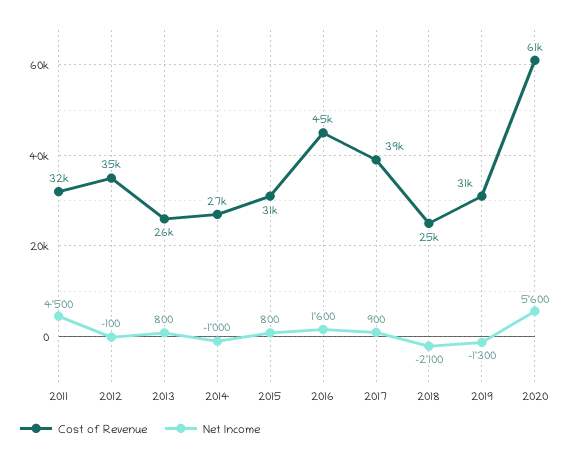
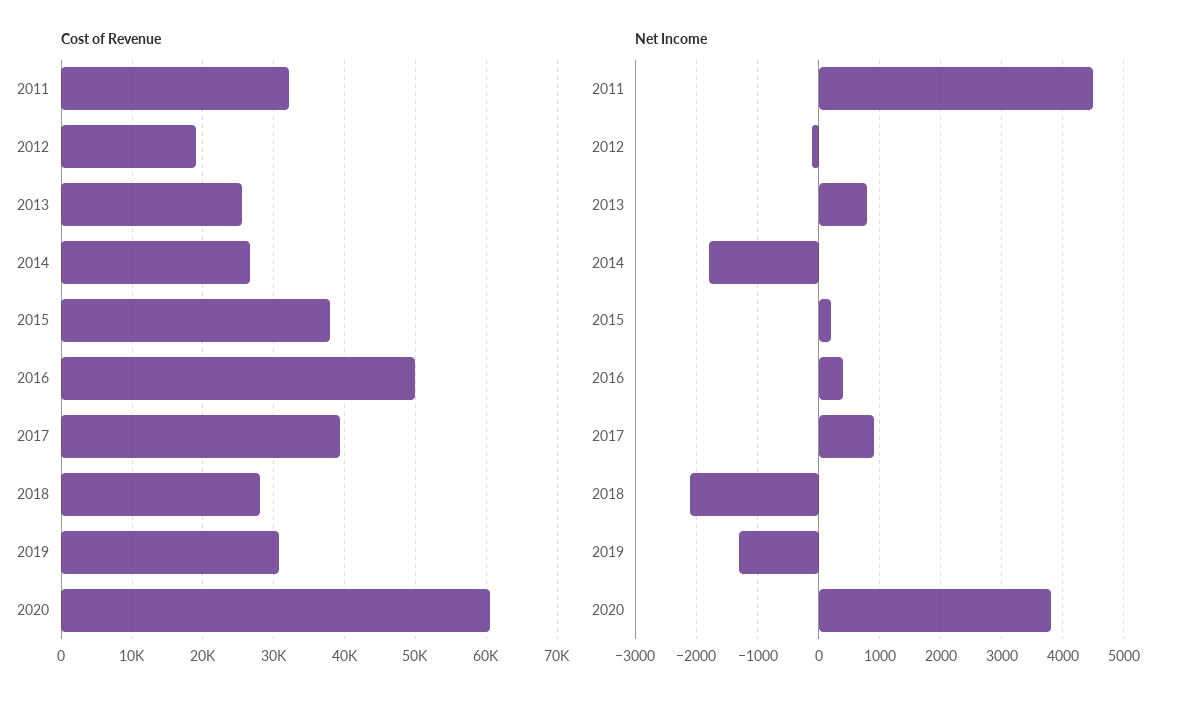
  {
    "Cost of Revenue": {
      "2011": 32000,
-     "2012": 35000,
+     "2012": 19000,
      "2013": 26000,
      "2014": 27000,
-     "2015": 31000,
+     "2015": 38000,
-     "2016": 45000,
+     "2016": 50000,
      "2017": 39000,
-     "2018": 25000,
+     "2018": 28000,
      "2019": 31000,
      "2020": 61000
    },
    "Net Income": {
      "2011": 4500,
      "2012": -100,
      "2013": 800,
-     "2014": -1000,
+     "2014": -1800,
-     "2015": 800,
+     "2015": 200,
-     "2016": 1600,
+     "2016": 400,
      "2017": 900,
      "2018": -2100,
      "2019": -1300,
-     "2020": 5600
+     "2020": 3800
    }
  }

